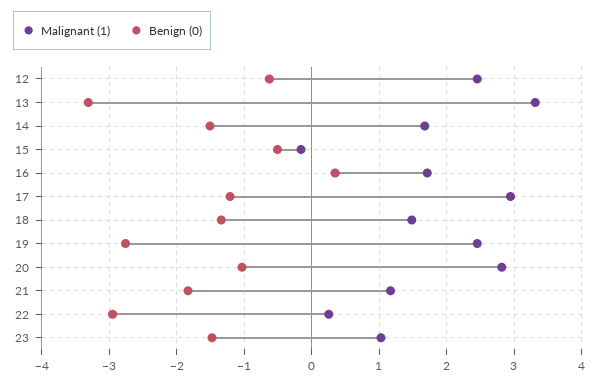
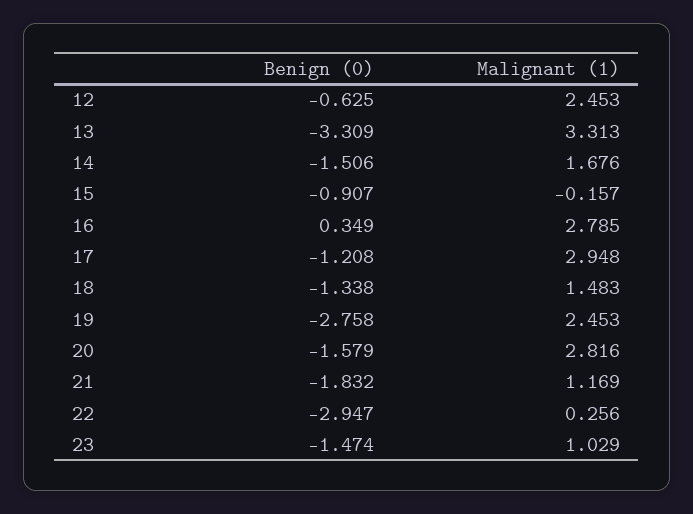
  {
    "Malignant (1)": {
      "12": 2.453,
      "13": 3.313,
      "14": 1.676,
      "15": -0.157,
-     "16": 1.7,
+     "16": 2.785,
      "17": 2.948,
      "18": 1.483,
      "19": 2.453,
      "20": 2.816,
      "21": 1.169,
      "22": 0.256,
      "23": 1.029
    },
    "Benign (0)": {
      "12": -0.625,
      "13": -3.309,
      "14": -1.506,
-     "15": -0.5,
+     "15": -0.907,
      "16": 0.349,
      "17": -1.208,
      "18": -1.338,
      "19": -2.758,
-     "20": -1,
+     "20": -1.579,
      "21": -1.832,
      "22": -2.947,
      "23": -1.474
    }
  }

